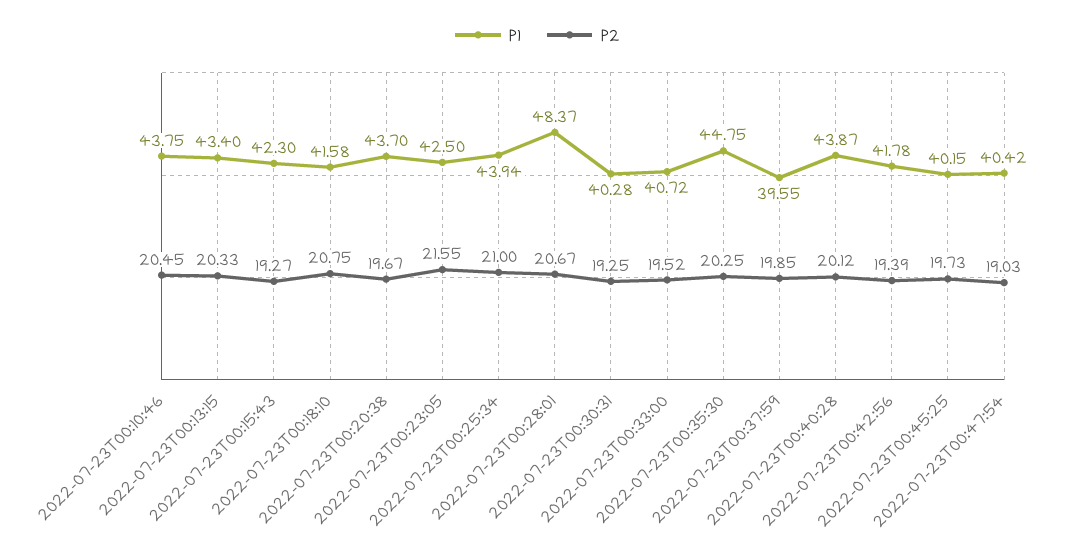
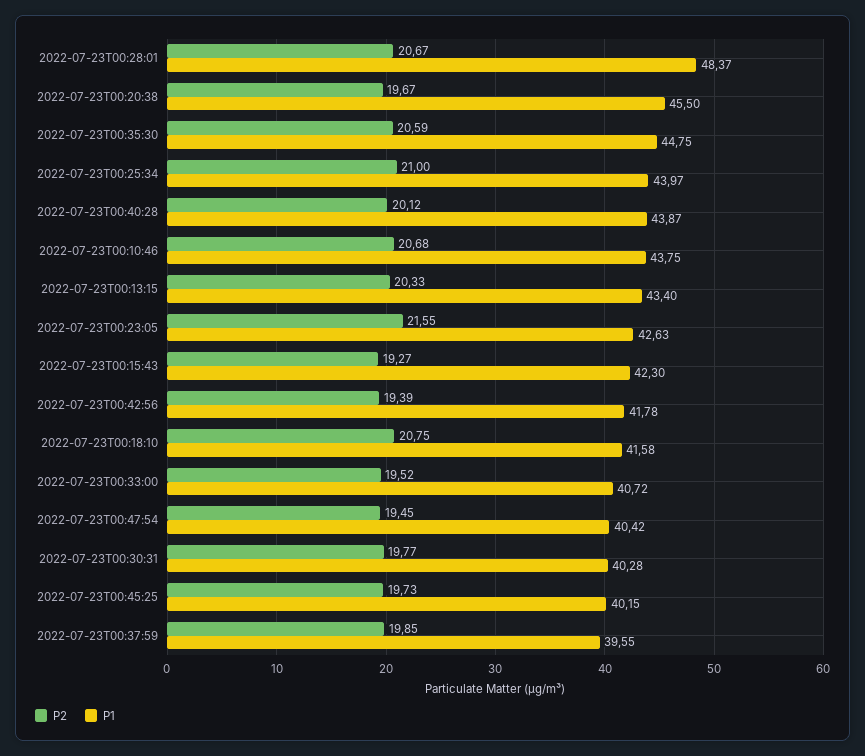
  {
    "P1": {
      "2022-07-23T00:10:46": 43.75,
      "2022-07-23T00:13:15": 43.4,
      "2022-07-23T00:15:43": 42.3,
      "2022-07-23T00:18:10": 41.58,
-     "2022-07-23T00:20:38": 43.7,
+     "2022-07-23T00:20:38": 45.5,
-     "2022-07-23T00:23:05": 42.5,
+     "2022-07-23T00:23:05": 42.63,
-     "2022-07-23T00:25:34": 43.94,
+     "2022-07-23T00:25:34": 43.97,
      "2022-07-23T00:28:01": 48.37,
      "2022-07-23T00:30:31": 40.28,
      "2022-07-23T00:33:00": 40.72,
      "2022-07-23T00:35:30": 44.75,
      "2022-07-23T00:37:59": 39.55,
      "2022-07-23T00:40:28": 43.87,
      "2022-07-23T00:42:56": 41.78,
      "2022-07-23T00:45:25": 40.15,
      "2022-07-23T00:47:54": 40.42
    },
    "P2": {
-     "2022-07-23T00:10:46": 20.45,
+     "2022-07-23T00:10:46": 20.68,
      "2022-07-23T00:13:15": 20.33,
      "2022-07-23T00:15:43": 19.27,
      "2022-07-23T00:18:10": 20.75,
      "2022-07-23T00:20:38": 19.67,
      "2022-07-23T00:23:05": 21.55,
      "2022-07-23T00:25:34": 21,
      "2022-07-23T00:28:01": 20.67,
-     "2022-07-23T00:30:31": 19.25,
+     "2022-07-23T00:30:31": 19.77,
      "2022-07-23T00:33:00": 19.52,
-     "2022-07-23T00:35:30": 20.25,
+     "2022-07-23T00:35:30": 20.59,
      "2022-07-23T00:37:59": 19.85,
      "2022-07-23T00:40:28": 20.12,
      "2022-07-23T00:42:56": 19.39,
      "2022-07-23T00:45:25": 19.73,
-     "2022-07-23T00:47:54": 19.03
+     "2022-07-23T00:47:54": 19.45
    }
  }

